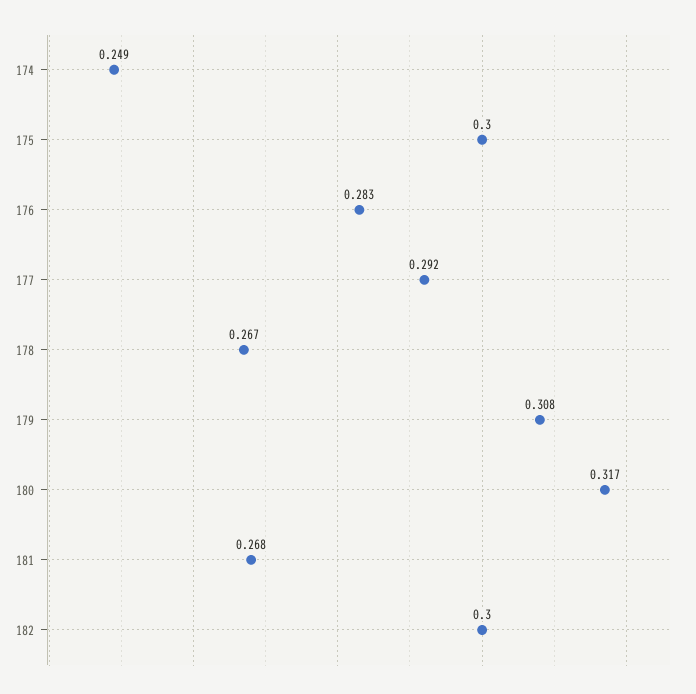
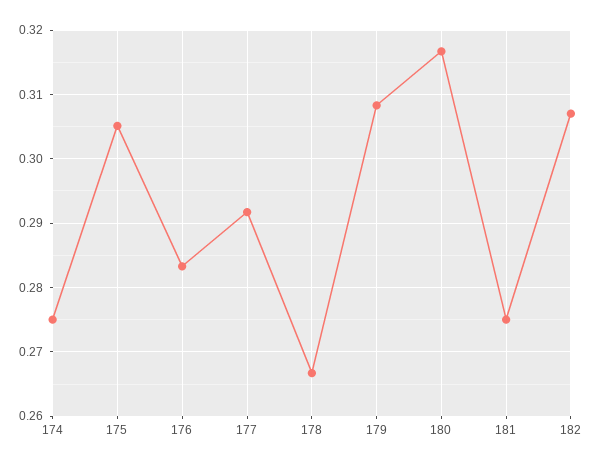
  {
-   "174": 0.249,
+   "174": 0.275,
-   "175": 0.3,
+   "175": 0.305,
    "176": 0.283,
    "177": 0.292,
    "178": 0.267,
    "179": 0.308,
    "180": 0.317,
-   "181": 0.268,
+   "181": 0.275,
-   "182": 0.3
+   "182": 0.307
  }

